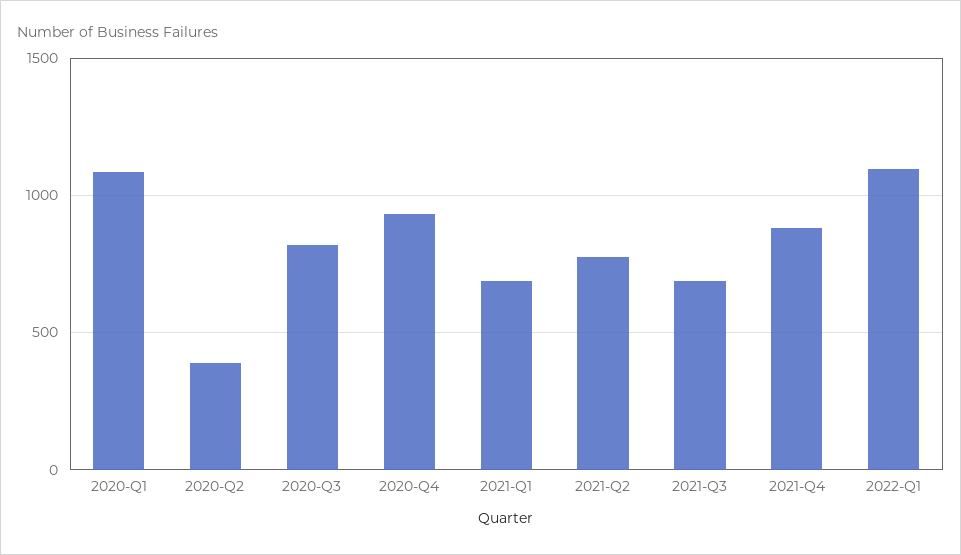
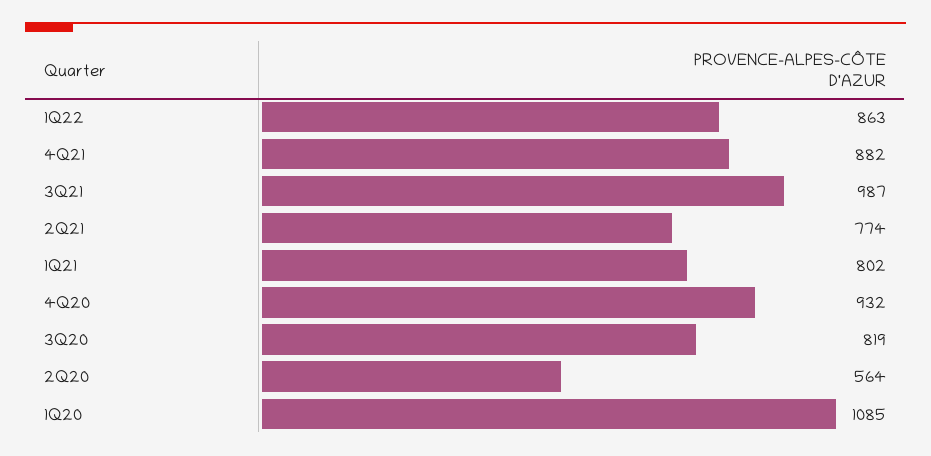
  {
    "2020-Q1": 1085,
-   "2020-Q2": 400,
+   "2020-Q2": 564,
    "2020-Q3": 819,
    "2020-Q4": 932,
-   "2021-Q1": 700,
+   "2021-Q1": 802,
    "2021-Q2": 774,
-   "2021-Q3": 700,
+   "2021-Q3": 987,
    "2021-Q4": 882,
-   "2022-Q1": 1100
+   "2022-Q1": 863
  }

